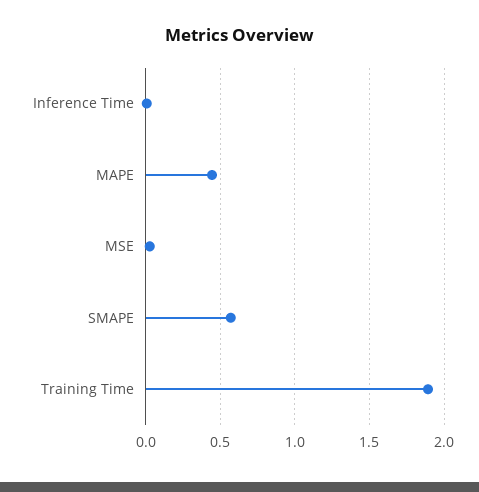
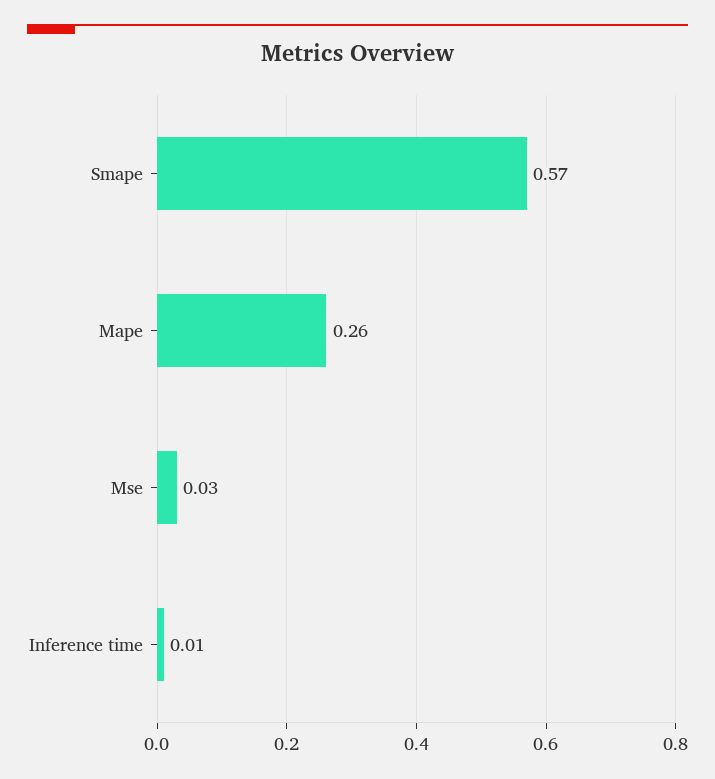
  {
    "Inference Time": 0.01,
-   "MAPE": 0.45,
+   "MAPE": 0.26,
    "MSE": 0.03,
-   "SMAPE": 0.57,
+   "SMAPE": 0.57
-   "Training Time": 1.9
  }

